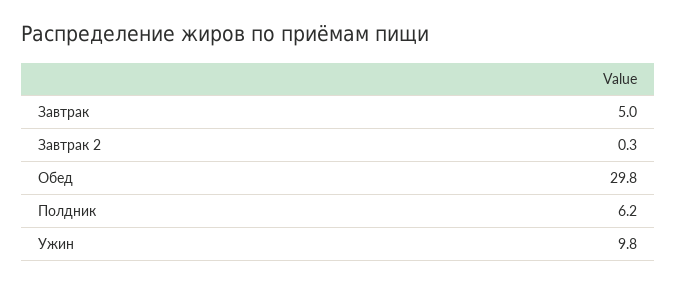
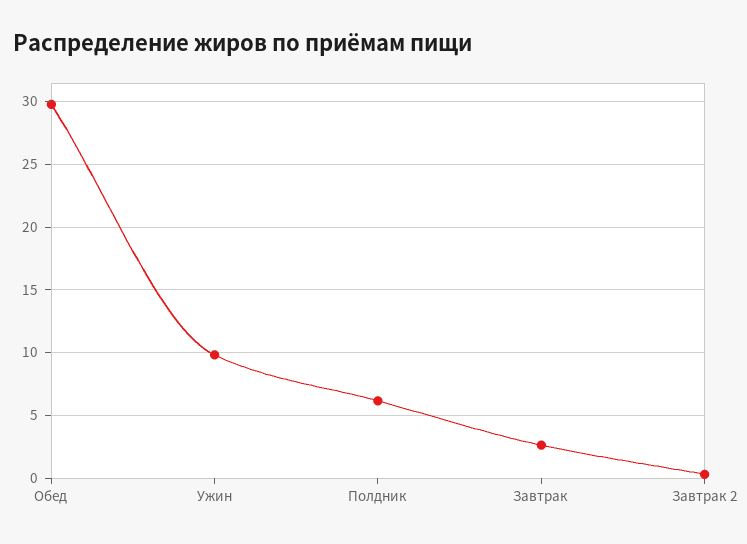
  {
-   "Завтрак": 5,
+   "Завтрак": 2.5,
    "Завтрак 2": 0.3,
    "Обед": 29.8,
    "Полдник": 6.2,
    "Ужин": 9.8
  }

